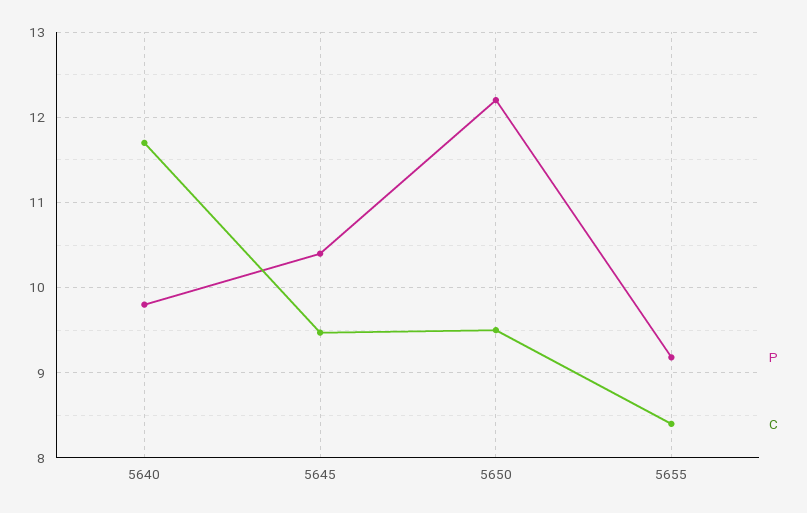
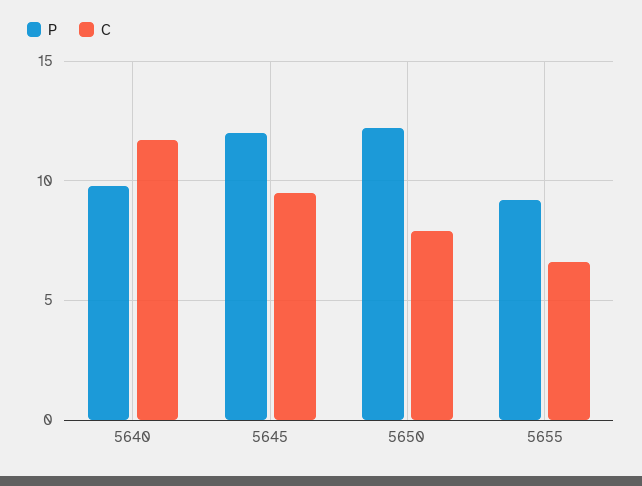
  {
    "P": {
      "5640": 9.8,
-     "5645": 10.4,
+     "5645": 12,
      "5650": 12.2,
      "5655": 9.2
    },
    "C": {
      "5640": 11.7,
      "5645": 9.5,
-     "5650": 9.5,
+     "5650": 8,
-     "5655": 8.4
+     "5655": 6.5
    }
  }

